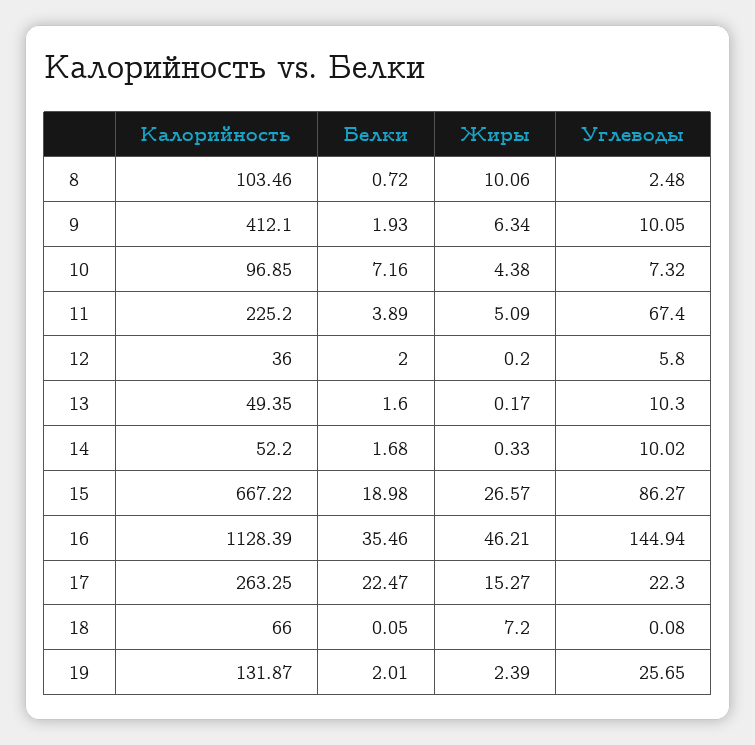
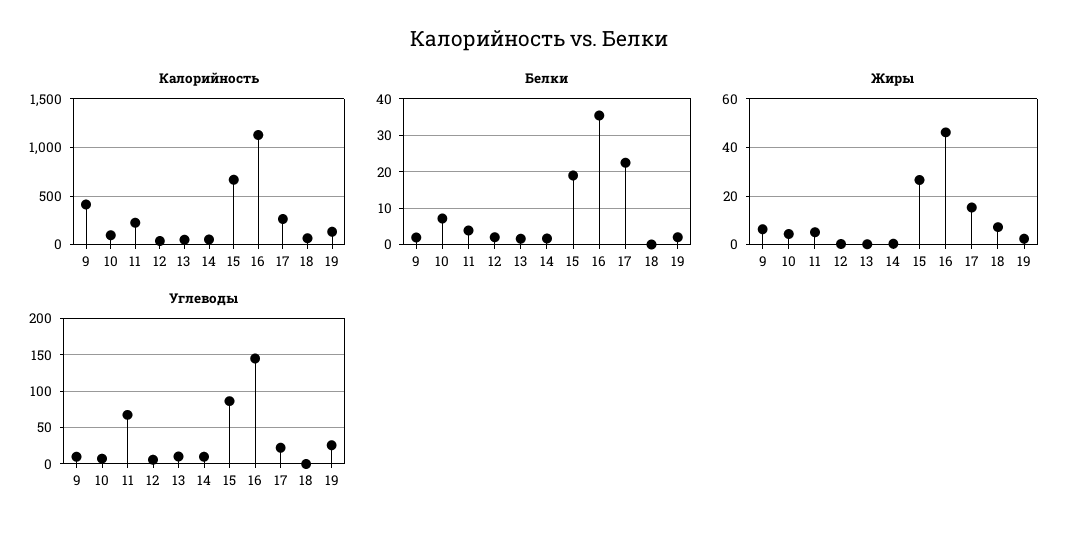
  {
    "Калорийность": {
-     "8": 103.46,
      "9": 412.1,
      "10": 96.85,
      "11": 225.2,
      "12": 36,
      "13": 49.35,
      "14": 52.2,
      "15": 667.22,
      "16": 1128.39,
      "17": 263.25,
      "18": 66,
      "19": 131.87
    },
    "Белки": {
-     "8": 0.72,
      "9": 1.93,
      "10": 7.16,
      "11": 3.89,
      "12": 2,
      "13": 1.6,
      "14": 1.68,
      "15": 18.98,
      "16": 35.46,
      "17": 22.47,
      "18": 0.05,
      "19": 2.01
    },
    "Жиры": {
-     "8": 10.06,
      "9": 6.34,
      "10": 4.38,
      "11": 5.09,
      "12": 0.2,
      "13": 0.17,
      "14": 0.33,
      "15": 26.57,
      "16": 46.21,
      "17": 15.27,
      "18": 7.2,
      "19": 2.39
    },
    "Углеводы": {
-     "8": 2.48,
      "9": 10.05,
      "10": 7.32,
      "11": 67.4,
      "12": 5.8,
      "13": 10.3,
      "14": 10.02,
      "15": 86.27,
      "16": 144.94,
      "17": 22.3,
      "18": 0.08,
      "19": 25.65
    }
  }

